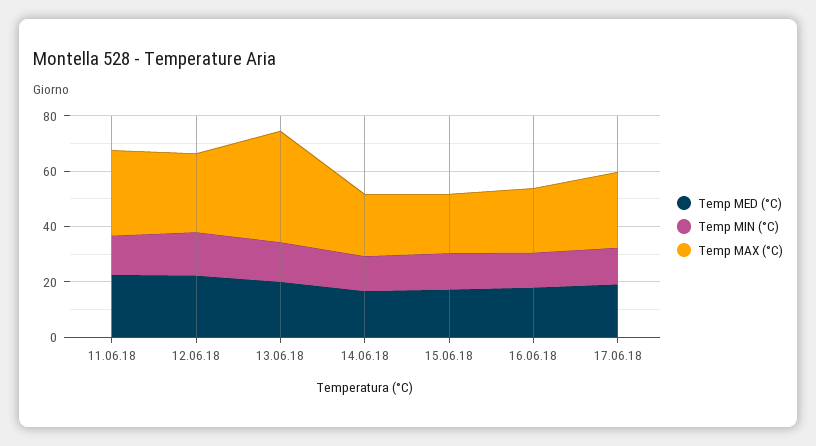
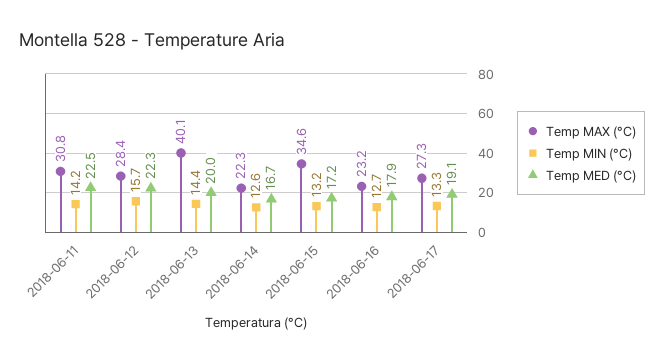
  {
    "Temp MED (°C)": {
      "11.06.18": 22.5,
      "12.06.18": 22.3,
      "13.06.18": 20,
      "14.06.18": 16.7,
      "15.06.18": 17.2,
      "16.06.18": 17.9,
      "17.06.18": 19.1
    },
    "Temp MIN (°C)": {
      "11.06.18": 14.2,
      "12.06.18": 15.7,
      "13.06.18": 14.4,
      "14.06.18": 12.6,
      "15.06.18": 13.2,
      "16.06.18": 12.7,
      "17.06.18": 13.3
    },
    "Temp MAX (°C)": {
      "11.06.18": 30.8,
      "12.06.18": 28.4,
      "13.06.18": 40.1,
      "14.06.18": 22.3,
-     "15.06.18": 20,
+     "15.06.18": 34.6,
      "16.06.18": 23.2,
      "17.06.18": 27.3
    }
  }

